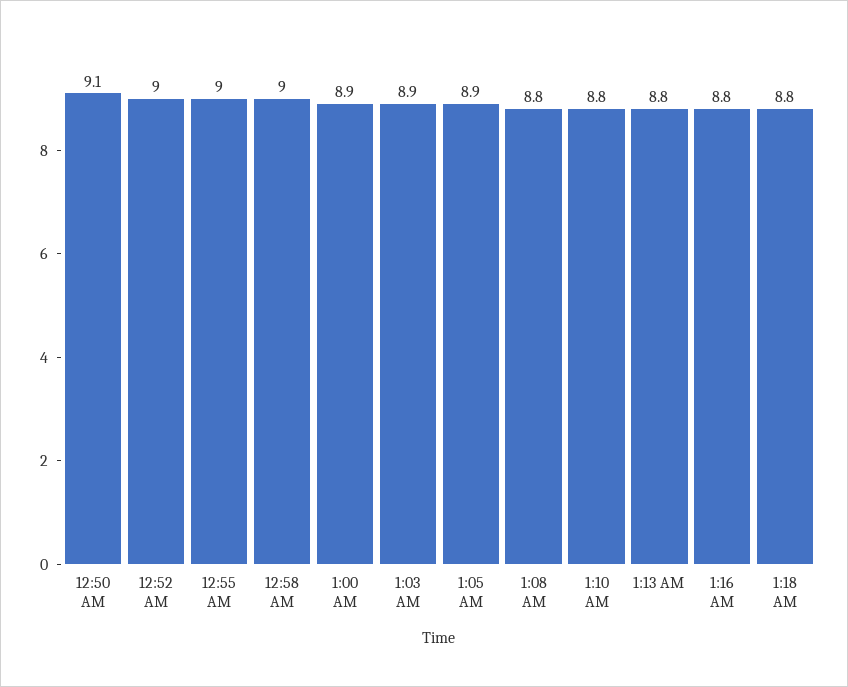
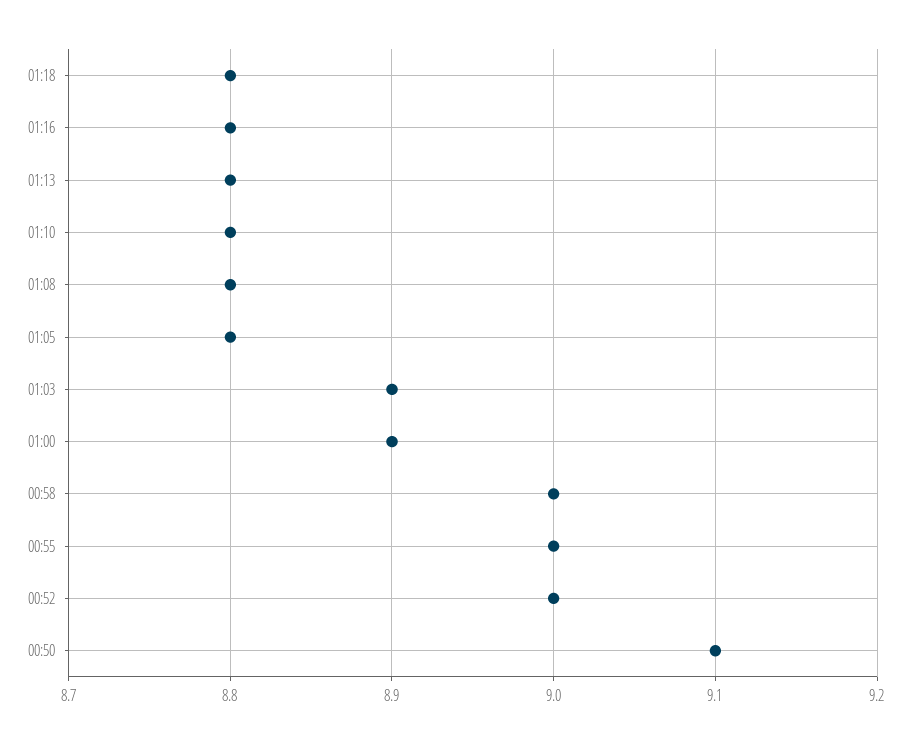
  {
    "12:50 AM": 9.1,
    "12:52 AM": 9,
    "12:55 AM": 9,
    "12:58 AM": 9,
    "1:00 AM": 8.9,
    "1:03 AM": 8.9,
-   "1:05 AM": 8.9,
+   "1:05 AM": 8.8,
    "1:08 AM": 8.8,
    "1:10 AM": 8.8,
    "1:13 AM": 8.8,
    "1:16 AM": 8.8,
    "1:18 AM": 8.8
  }

